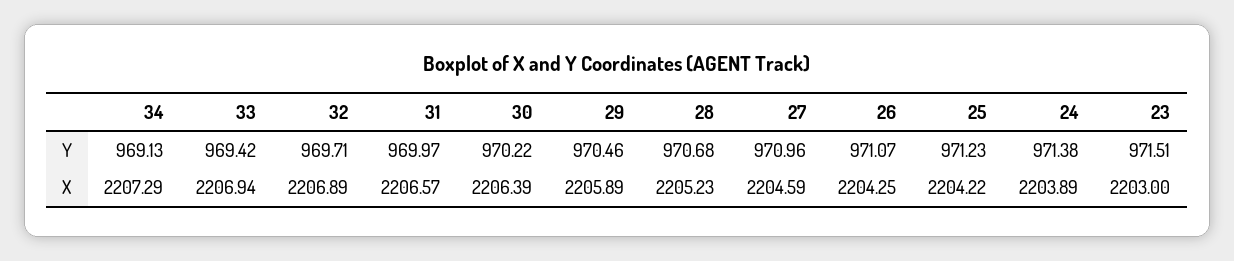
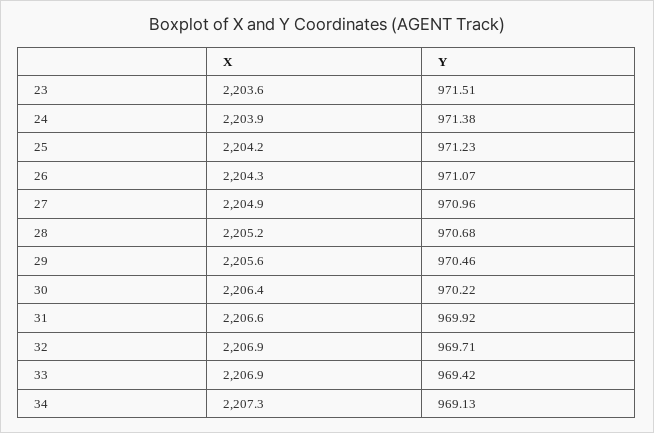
  {
    "34": {
      "Y": 969.13,
      "X": 2207.29
    },
    "33": {
      "Y": 969.42,
      "X": 2206.94
    },
    "32": {
      "Y": 969.71,
      "X": 2206.89
    },
    "31": {
-     "Y": 969.97,
+     "Y": 969.92,
      "X": 2206.57
    },
    "30": {
      "Y": 970.22,
      "X": 2206.39
    },
    "29": {
      "Y": 970.46,
-     "X": 2205.89
+     "X": 2205.6
    },
    "28": {
      "Y": 970.68,
      "X": 2205.23
    },
    "27": {
      "Y": 970.96,
-     "X": 2204.59
+     "X": 2204.9
    },
    "26": {
      "Y": 971.07,
      "X": 2204.25
    },
    "25": {
      "Y": 971.23,
      "X": 2204.22
    },
    "24": {
      "Y": 971.38,
      "X": 2203.89
    },
    "23": {
      "Y": 971.51,
-     "X": 2203
+     "X": 2203.6
    }
  }

